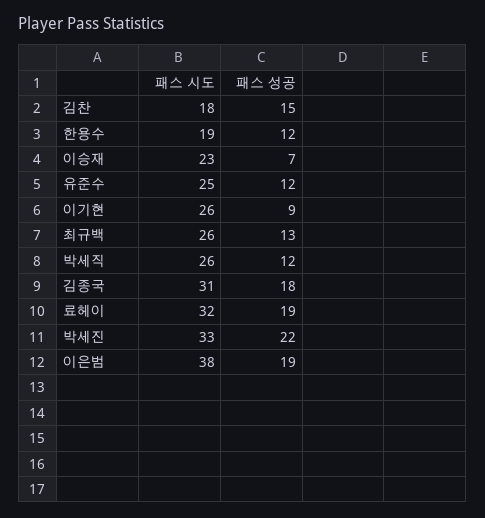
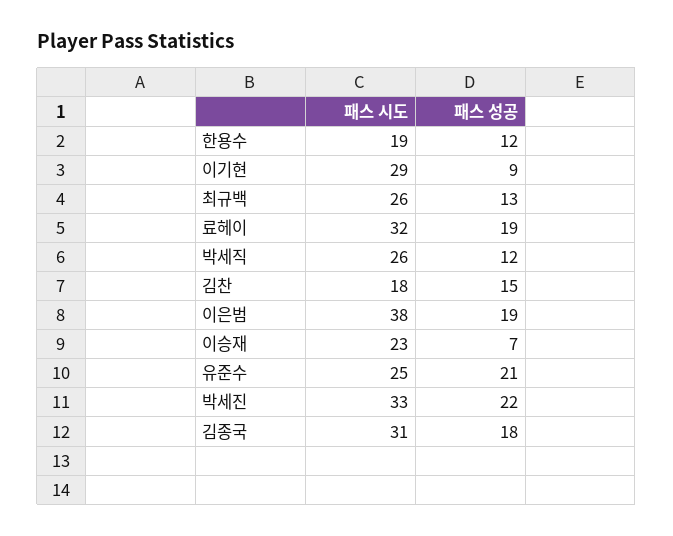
  {
    "패스 시도": {
      "김찬": 18,
      "한용수": 19,
      "이승재": 23,
      "유준수": 25,
-     "이기현": 26,
+     "이기현": 29,
      "최규백": 26,
      "박세직": 26,
      "김종국": 31,
      "료헤이": 32,
      "박세진": 33,
      "이은범": 38
    },
    "패스 성공": {
      "김찬": 15,
      "한용수": 12,
      "이승재": 7,
-     "유준수": 12,
+     "유준수": 21,
      "이기현": 9,
      "최규백": 13,
      "박세직": 12,
      "김종국": 18,
      "료헤이": 19,
      "박세진": 22,
      "이은범": 19
    }
  }

